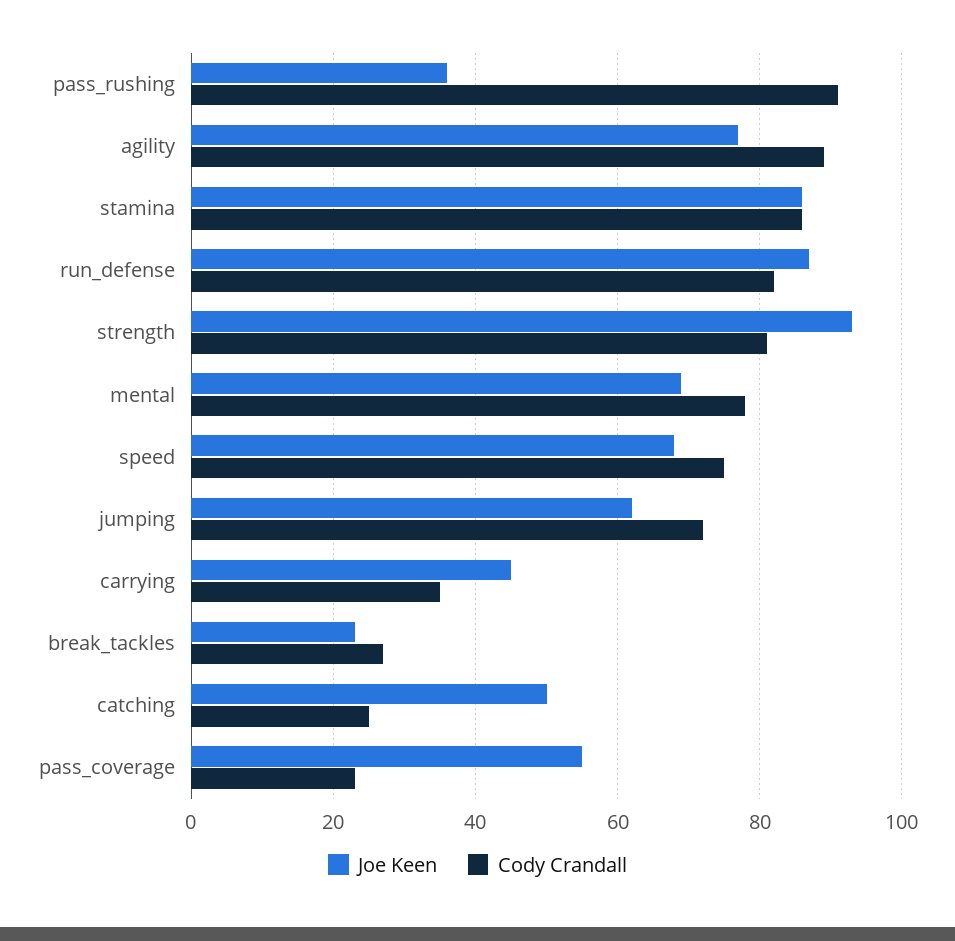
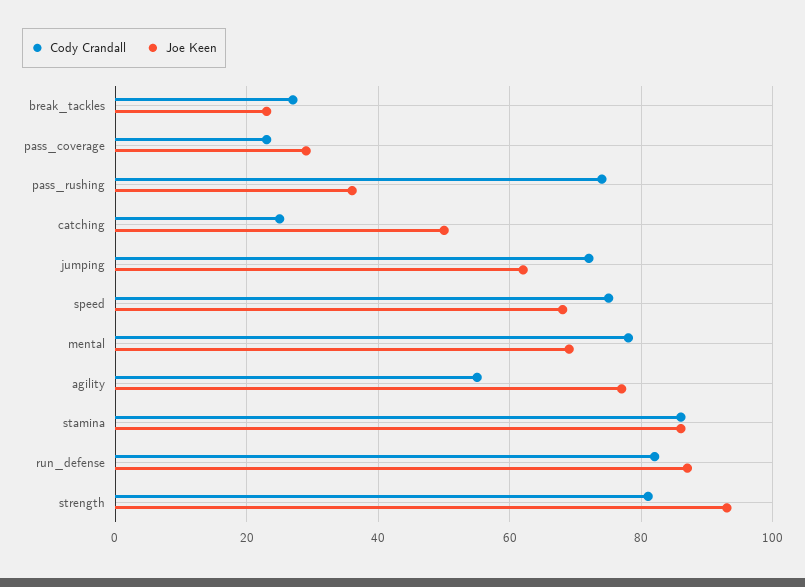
  {
    "Joe Keen": {
      "pass_rushing": 35,
      "agility": 75,
      "stamina": 85,
      "run_defense": 85,
      "strength": 95,
      "mental": 70,
      "speed": 70,
      "jumping": 60,
-     "carrying": 45,
      "break_tackles": 25,
      "catching": 50,
-     "pass_coverage": 55
+     "pass_coverage": 30
    },
    "Cody Crandall": {
-     "pass_rushing": 90,
+     "pass_rushing": 75,
-     "agility": 90,
+     "agility": 55,
      "stamina": 85,
      "run_defense": 80,
      "strength": 80,
      "mental": 80,
      "speed": 75,
      "jumping": 70,
-     "carrying": 35,
      "break_tackles": 25,
      "catching": 25,
      "pass_coverage": 25
    }
  }

